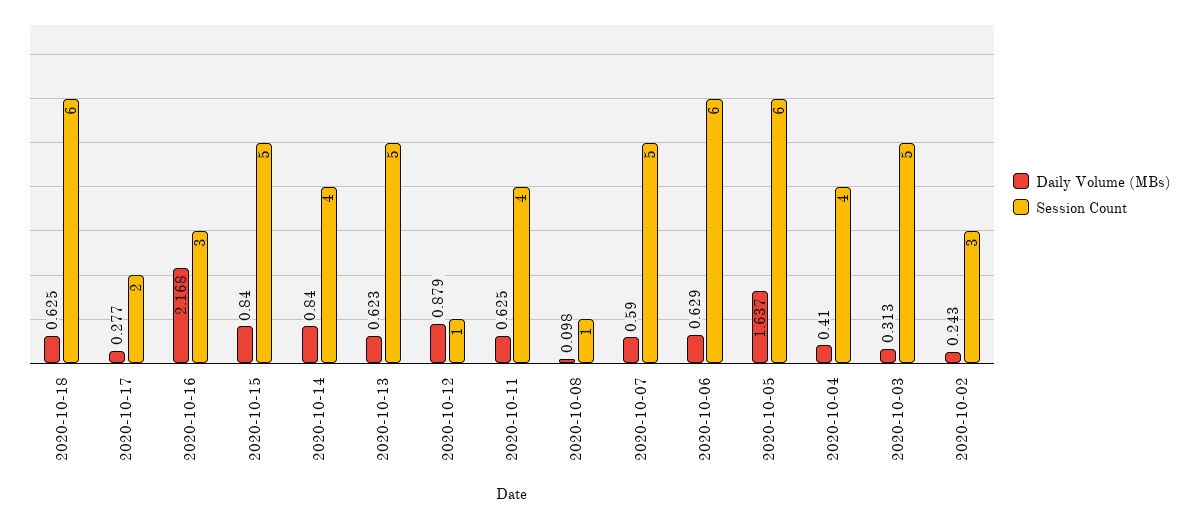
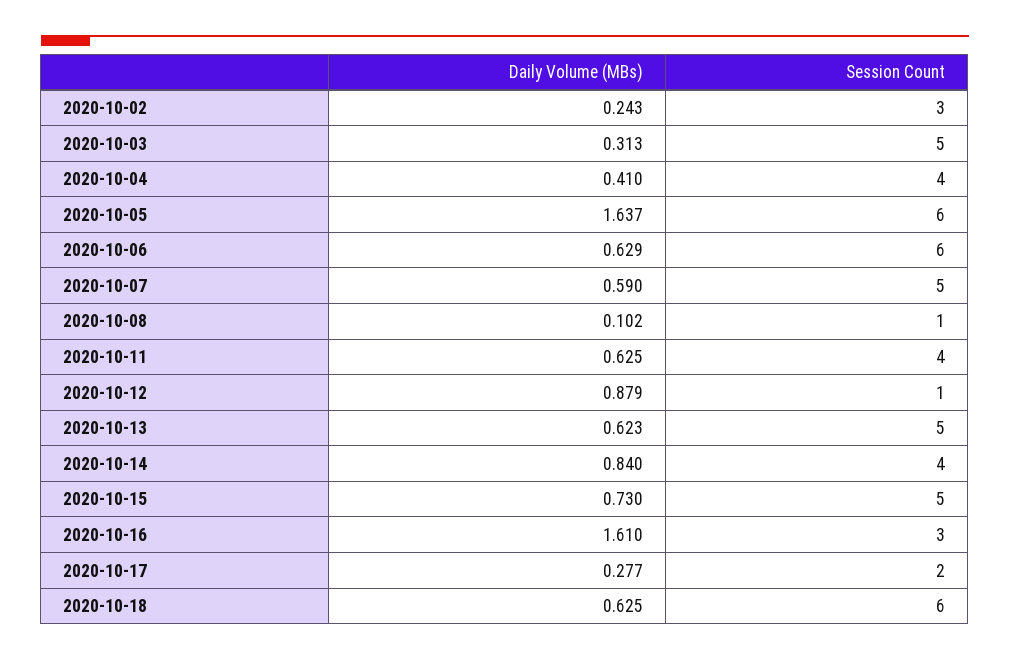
  {
    "Daily Volume (MBs)": {
      "2020-10-18": 0.625,
      "2020-10-17": 0.277,
-     "2020-10-16": 2.168,
+     "2020-10-16": 1.61,
-     "2020-10-15": 0.84,
+     "2020-10-15": 0.73,
      "2020-10-14": 0.84,
      "2020-10-13": 0.623,
      "2020-10-12": 0.879,
      "2020-10-11": 0.625,
-     "2020-10-08": 0.098,
+     "2020-10-08": 0.102,
      "2020-10-07": 0.59,
      "2020-10-06": 0.629,
      "2020-10-05": 1.637,
      "2020-10-04": 0.41,
      "2020-10-03": 0.313,
      "2020-10-02": 0.243
    },
    "Session Count": {
      "2020-10-18": 6,
      "2020-10-17": 2,
      "2020-10-16": 3,
      "2020-10-15": 5,
      "2020-10-14": 4,
      "2020-10-13": 5,
      "2020-10-12": 1,
      "2020-10-11": 4,
      "2020-10-08": 1,
      "2020-10-07": 5,
      "2020-10-06": 6,
      "2020-10-05": 6,
      "2020-10-04": 4,
      "2020-10-03": 5,
      "2020-10-02": 3
    }
  }

